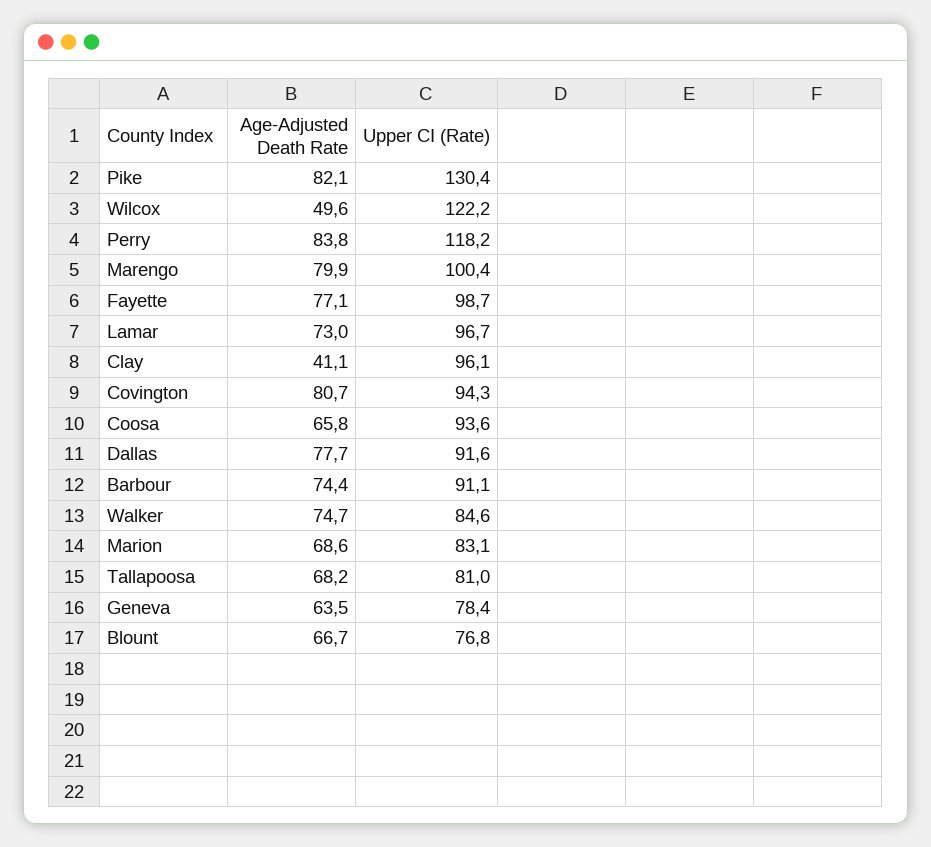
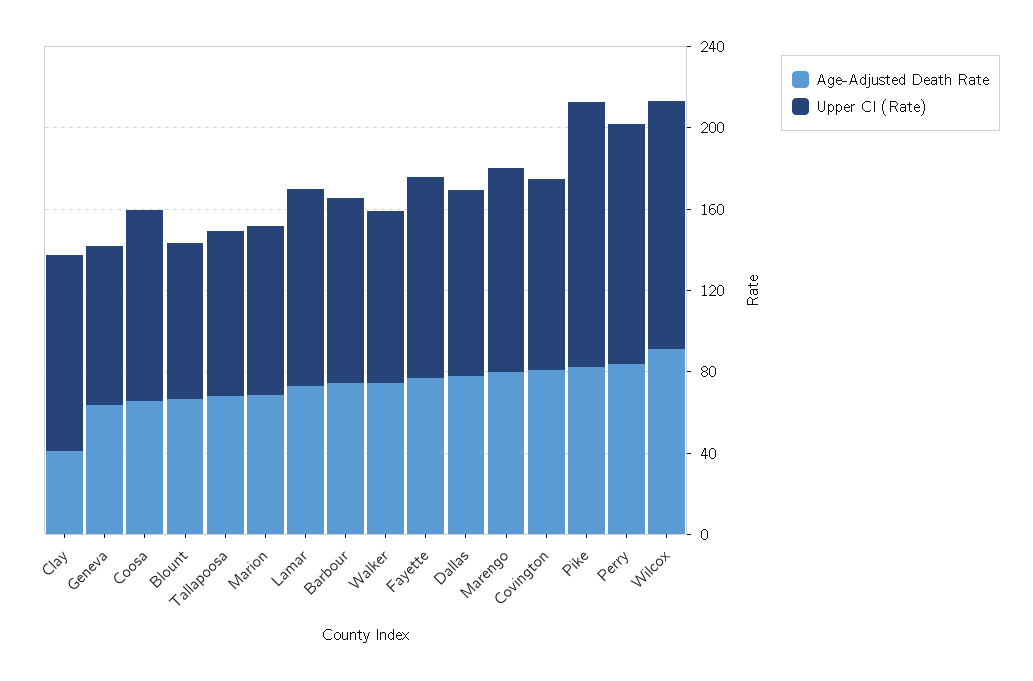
  {
    "Age-Adjusted Death Rate": {
      "Pike": 82.1,
-     "Wilcox": 49.6,
+     "Wilcox": 90,
      "Perry": 83.8,
      "Marengo": 79.9,
      "Fayette": 77.1,
      "Lamar": 73,
      "Clay": 41.1,
      "Covington": 80.7,
      "Coosa": 65.8,
      "Dallas": 77.7,
      "Barbour": 74.4,
      "Walker": 74.7,
      "Marion": 68.6,
      "Tallapoosa": 68.2,
      "Geneva": 63.5,
      "Blount": 66.7
    },
    "Upper CI (Rate)": {
      "Pike": 130.4,
      "Wilcox": 122.2,
      "Perry": 118.2,
      "Marengo": 100.4,
      "Fayette": 98.7,
      "Lamar": 96.7,
      "Clay": 96.1,
      "Covington": 94.3,
      "Coosa": 93.6,
      "Dallas": 91.6,
      "Barbour": 91.1,
      "Walker": 84.6,
      "Marion": 83.1,
      "Tallapoosa": 81,
      "Geneva": 78.4,
      "Blount": 76.8
    }
  }

